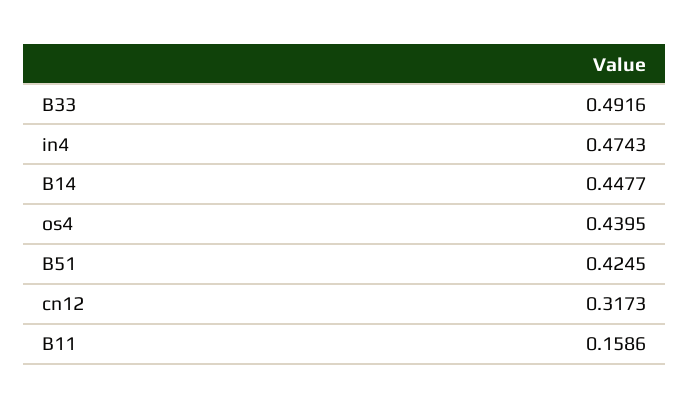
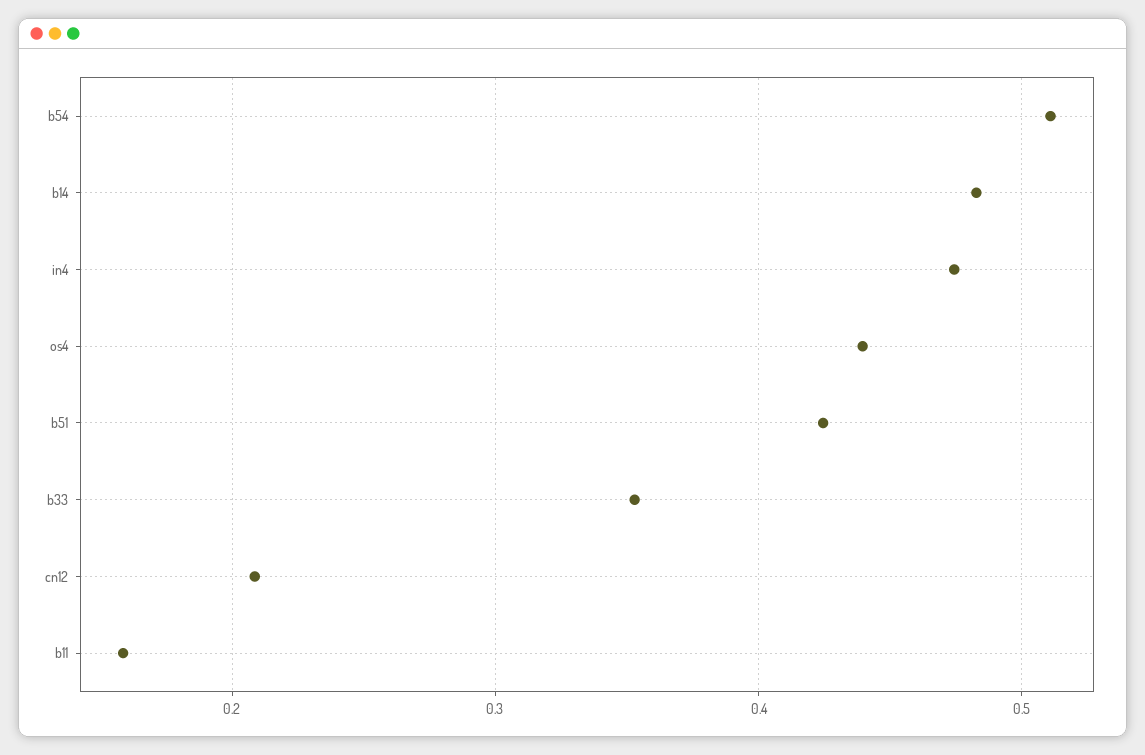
  {
-   "B33": 0.4916,
+   "B33": 0.35,
    "in4": 0.4743,
-   "B14": 0.4477,
+   "B14": 0.48,
    "os4": 0.4395,
    "B51": 0.4245,
-   "cn12": 0.3173,
+   "cn12": 0.21,
-   "B11": 0.1586
+   "B11": 0.1586,
+   "b54": 0.51
  }

